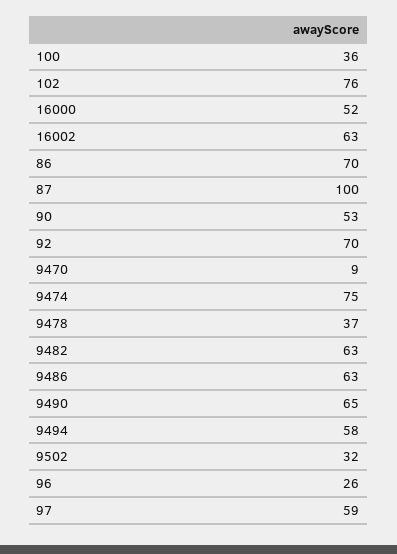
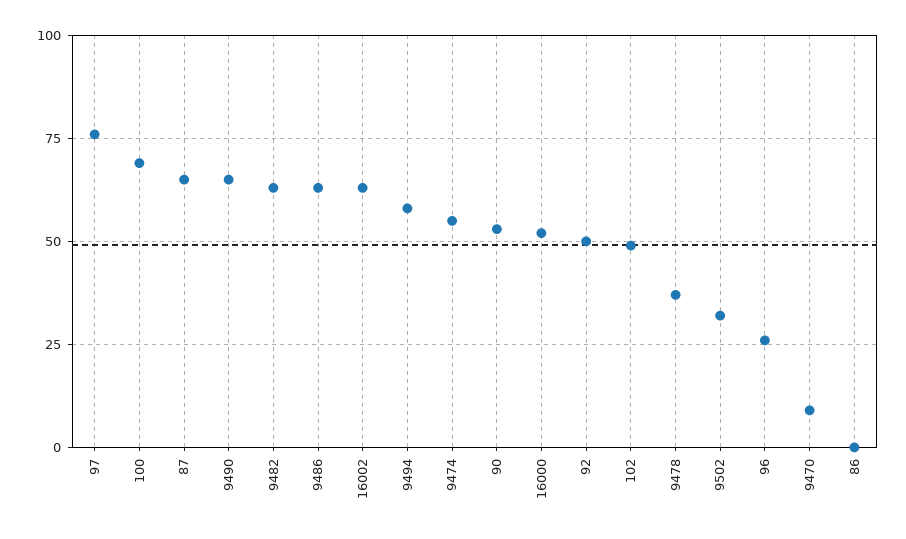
  {
-   "100": 36,
+   "100": 70,
-   "102": 76,
+   "102": 50,
    "16000": 52,
    "16002": 63,
-   "86": 70,
+   "86": 0,
-   "87": 100,
+   "87": 65,
    "90": 53,
-   "92": 70,
+   "92": 50,
    "9470": 9,
-   "9474": 75,
+   "9474": 55,
    "9478": 37,
    "9482": 63,
    "9486": 63,
    "9490": 65,
    "9494": 58,
    "9502": 32,
    "96": 26,
-   "97": 59
+   "97": 75
  }

